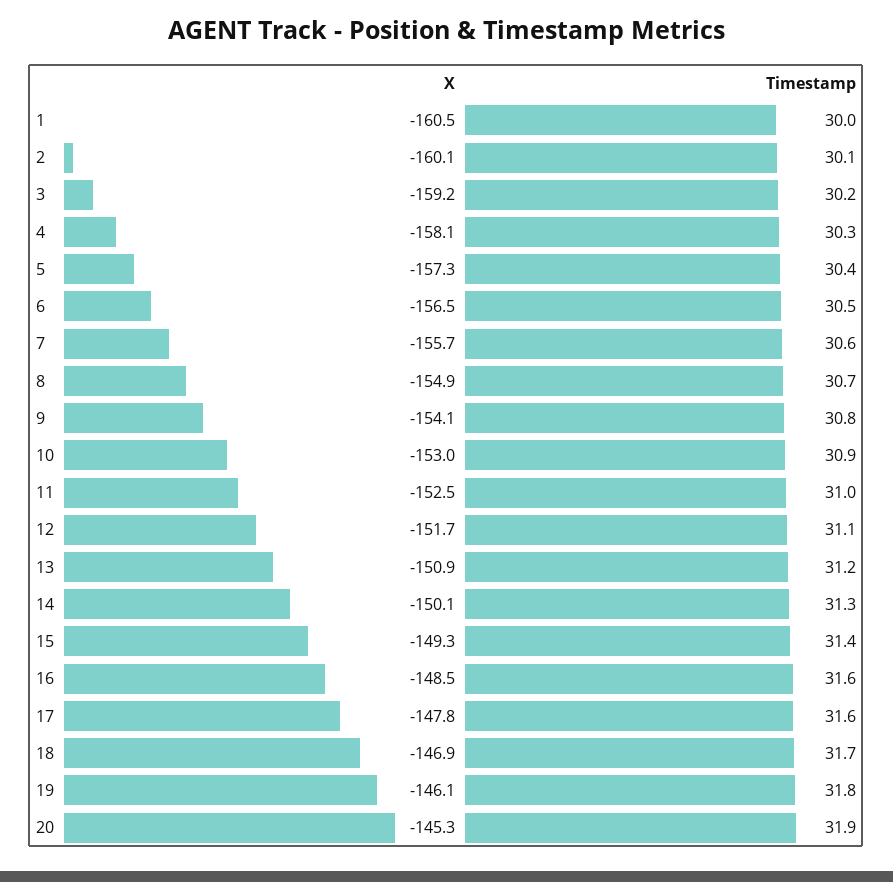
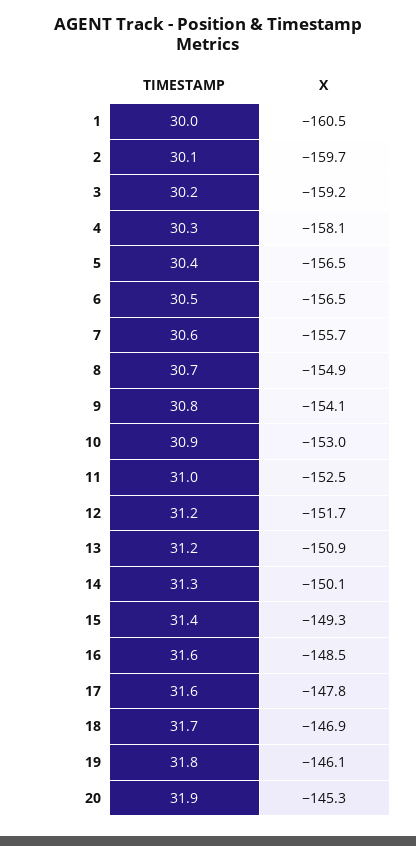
  {
    "X": {
      "1": -160.5,
-     "2": -160.1,
+     "2": -159.7,
      "3": -159.2,
      "4": -158.1,
-     "5": -157.3,
+     "5": -156.5,
      "6": -156.5,
      "7": -155.7,
      "8": -154.9,
      "9": -154.1,
      "10": -153,
      "11": -152.5,
      "12": -151.7,
      "13": -150.9,
      "14": -150.1,
      "15": -149.3,
      "16": -148.5,
      "17": -147.8,
      "18": -146.9,
      "19": -146.1,
      "20": -145.3
    },
    "Timestamp": {
      "1": 30,
      "2": 30.1,
      "3": 30.2,
      "4": 30.3,
      "5": 30.4,
      "6": 30.5,
      "7": 30.6,
      "8": 30.7,
      "9": 30.8,
      "10": 30.9,
      "11": 31,
-     "12": 31.1,
+     "12": 31.2,
      "13": 31.2,
      "14": 31.3,
      "15": 31.4,
      "16": 31.6,
      "17": 31.6,
      "18": 31.7,
      "19": 31.8,
      "20": 31.9
    }
  }

